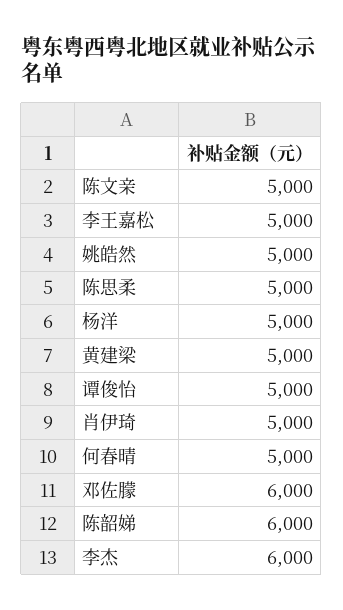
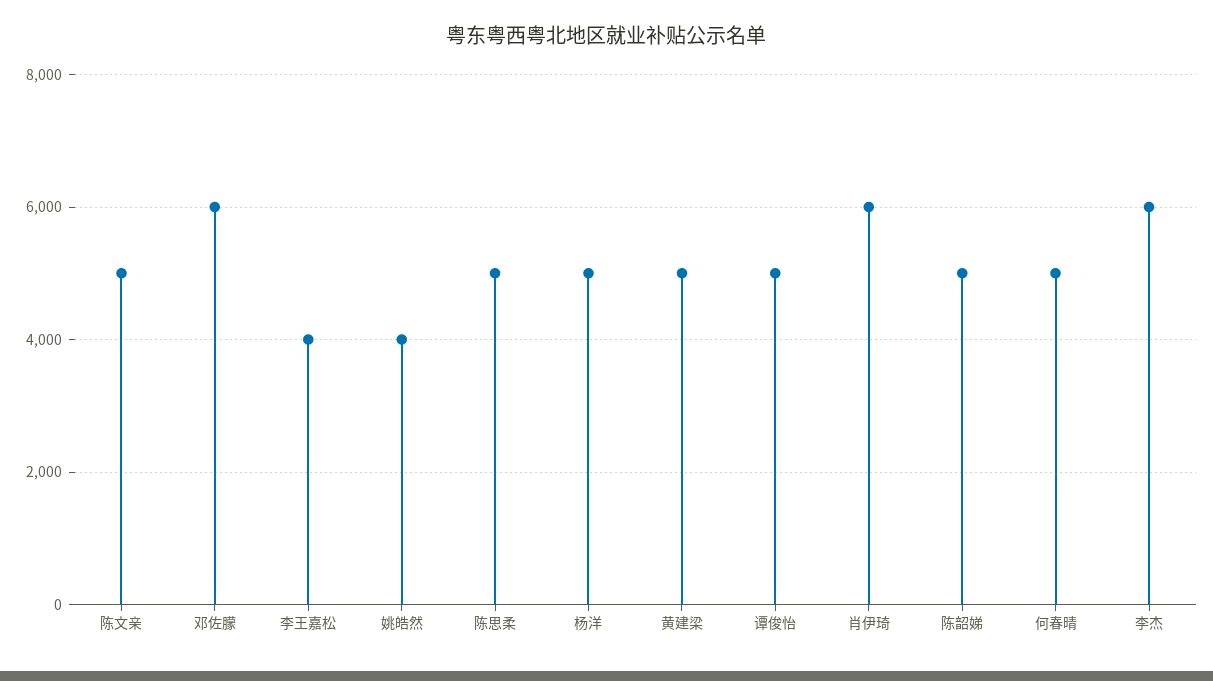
  {
    "陈文亲": 5000,
-   "李王嘉松": 5000,
+   "李王嘉松": 4000,
-   "姚皓然": 5000,
+   "姚皓然": 4000,
    "陈思柔": 5000,
    "杨洋": 5000,
    "黄建梁": 5000,
    "谭俊怡": 5000,
-   "肖伊琦": 5000,
+   "肖伊琦": 6000,
    "何春晴": 5000,
    "邓佐朦": 6000,
-   "陈韶娣": 6000,
+   "陈韶娣": 5000,
    "李杰": 6000
  }

